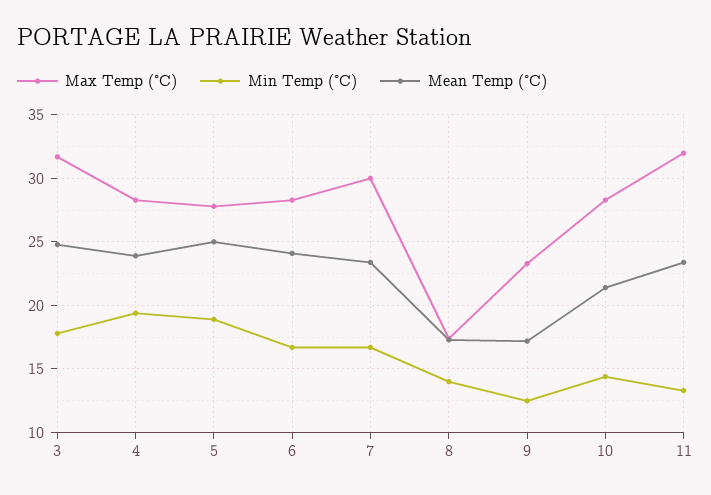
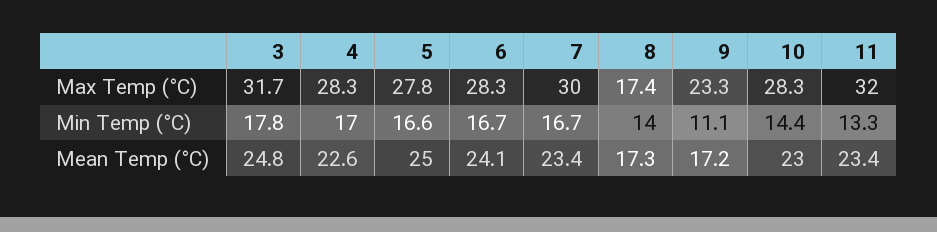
  {
    "Max Temp (°C)": {
      "3": 31.7,
      "4": 28.3,
      "5": 27.8,
      "6": 28.3,
      "7": 30,
      "8": 17.4,
      "9": 23.3,
      "10": 28.3,
      "11": 32
    },
    "Min Temp (°C)": {
      "3": 17.8,
-     "4": 19.5,
+     "4": 17,
-     "5": 19,
+     "5": 16.6,
      "6": 16.7,
      "7": 16.7,
      "8": 14,
-     "9": 12.5,
+     "9": 11.1,
      "10": 14.4,
      "11": 13.3
    },
    "Mean Temp (°C)": {
      "3": 24.8,
-     "4": 24,
+     "4": 22.6,
      "5": 25,
      "6": 24.1,
      "7": 23.4,
      "8": 17.3,
      "9": 17.2,
-     "10": 21.5,
+     "10": 23,
      "11": 23.4
    }
  }

